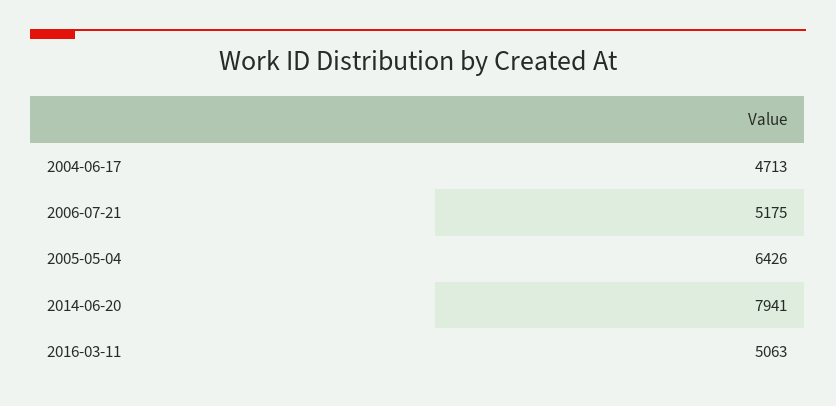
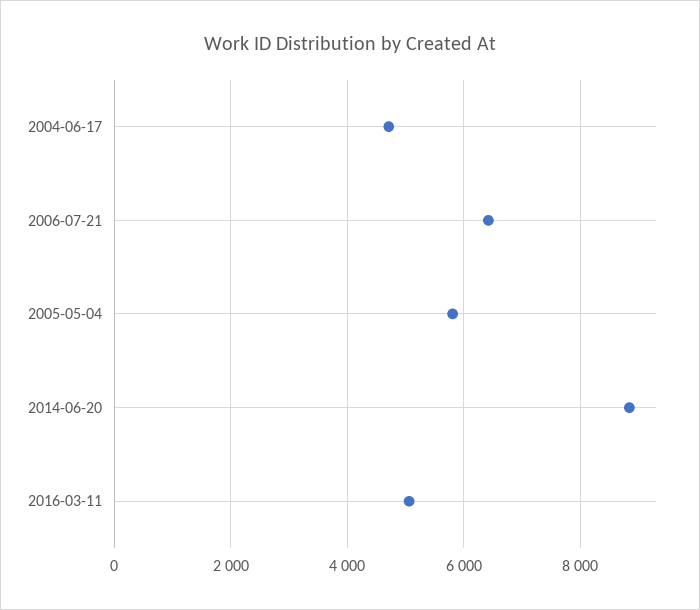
  {
    "2004-06-17": 4713,
-   "2006-07-21": 5175,
+   "2006-07-21": 6400,
-   "2005-05-04": 6426,
+   "2005-05-04": 5800,
-   "2014-06-20": 7941,
+   "2014-06-20": 8800,
    "2016-03-11": 5063
  }

